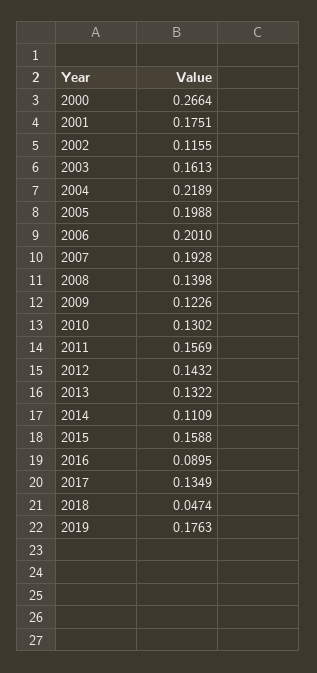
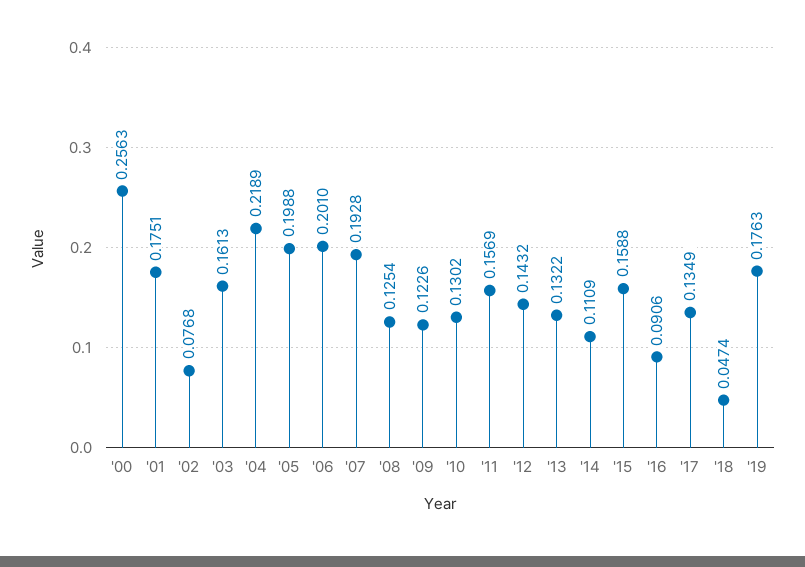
  {
-   "2000": 0.2664,
+   "2000": 0.2563,
    "2001": 0.1751,
-   "2002": 0.1155,
+   "2002": 0.0768,
    "2003": 0.1613,
    "2004": 0.2189,
    "2005": 0.1988,
    "2006": 0.201,
    "2007": 0.1928,
-   "2008": 0.1398,
+   "2008": 0.1254,
    "2009": 0.1226,
    "2010": 0.1302,
    "2011": 0.1569,
    "2012": 0.1432,
    "2013": 0.1322,
    "2014": 0.1109,
    "2015": 0.1588,
-   "2016": 0.0895,
+   "2016": 0.0906,
    "2017": 0.1349,
    "2018": 0.0474,
    "2019": 0.1763
  }

